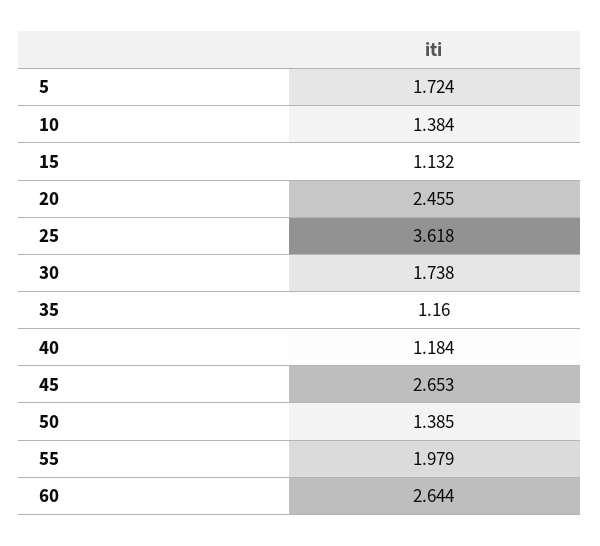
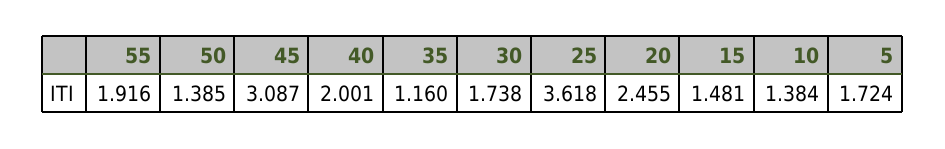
  {
    "5": 1.724,
    "10": 1.384,
-   "15": 1.132,
+   "15": 1.481,
    "20": 2.455,
    "25": 3.618,
    "30": 1.738,
    "35": 1.16,
-   "40": 1.184,
+   "40": 2.001,
-   "45": 2.653,
+   "45": 3.087,
    "50": 1.385,
-   "55": 1.979,
+   "55": 1.916
-   "60": 2.644
  }

